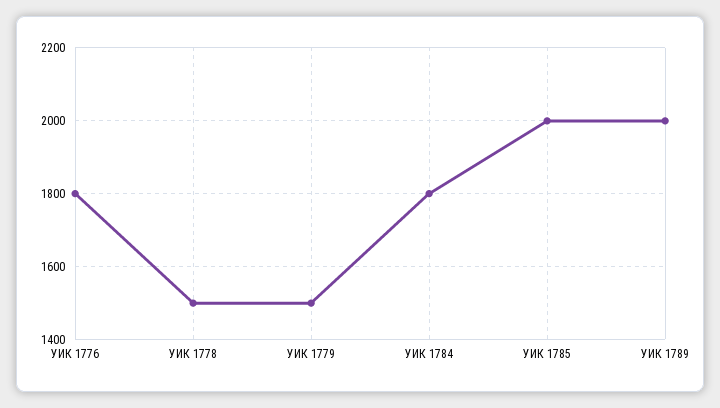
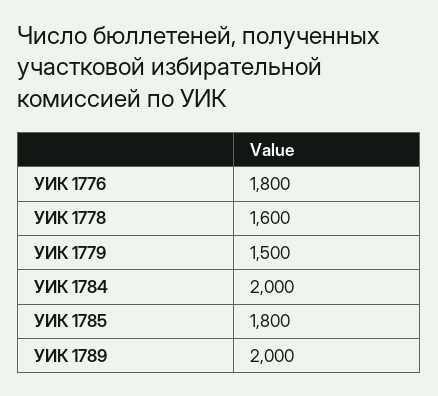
  {
    "УИК 1776": 1800,
-   "УИК 1778": 1500,
+   "УИК 1778": 1600,
    "УИК 1779": 1500,
-   "УИК 1784": 1800,
+   "УИК 1784": 2000,
-   "УИК 1785": 2000,
+   "УИК 1785": 1800,
    "УИК 1789": 2000
  }

